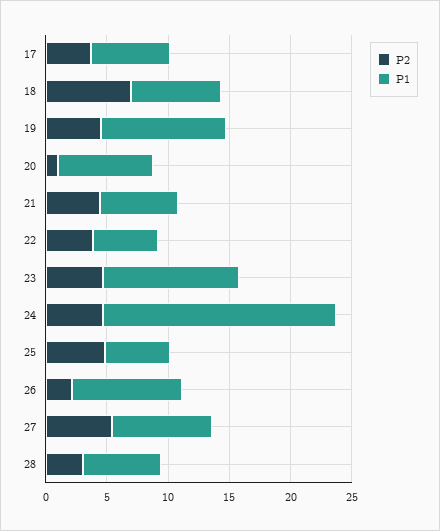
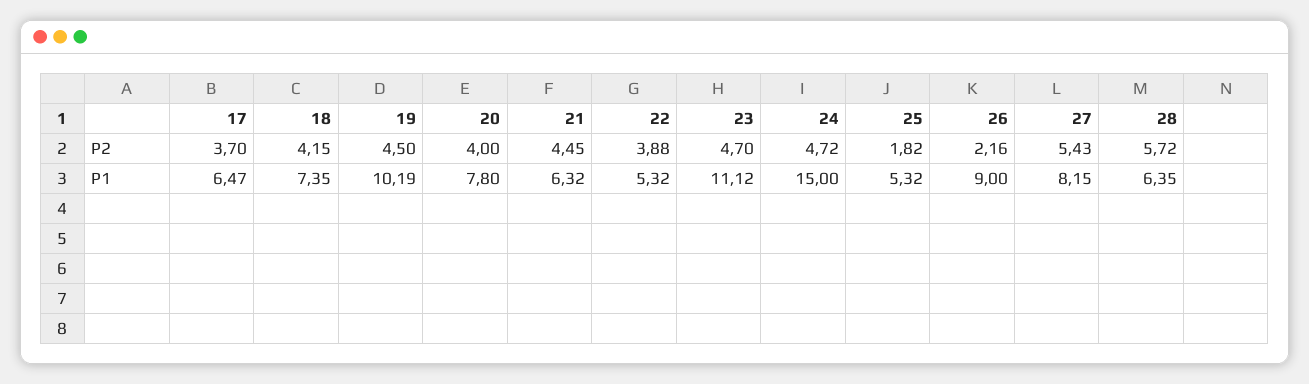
  {
    "P2": {
      "17": 3.7,
-     "18": 7,
+     "18": 4.15,
      "19": 4.5,
-     "20": 1,
+     "20": 4,
      "21": 4.45,
      "22": 3.88,
      "23": 4.7,
      "24": 4.72,
-     "25": 5,
+     "25": 1.82,
      "26": 2.16,
      "27": 5.43,
-     "28": 3
+     "28": 5.72
    },
    "P1": {
      "17": 6.47,
      "18": 7.35,
      "19": 10.19,
      "20": 7.8,
      "21": 6.32,
      "22": 5.32,
      "23": 11.12,
-     "24": 19,
+     "24": 15,
      "25": 5.32,
      "26": 9,
      "27": 8.15,
      "28": 6.35
    }
  }

